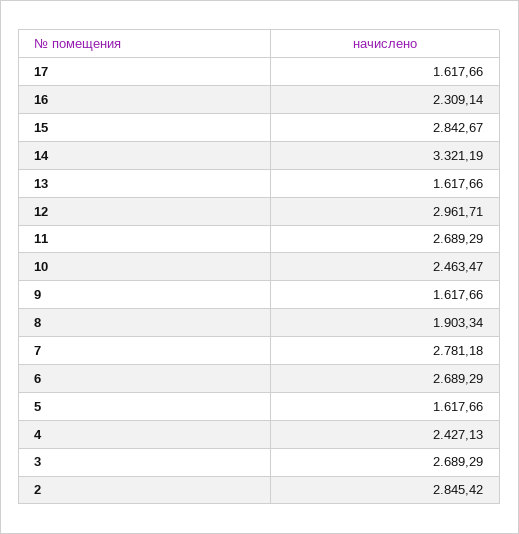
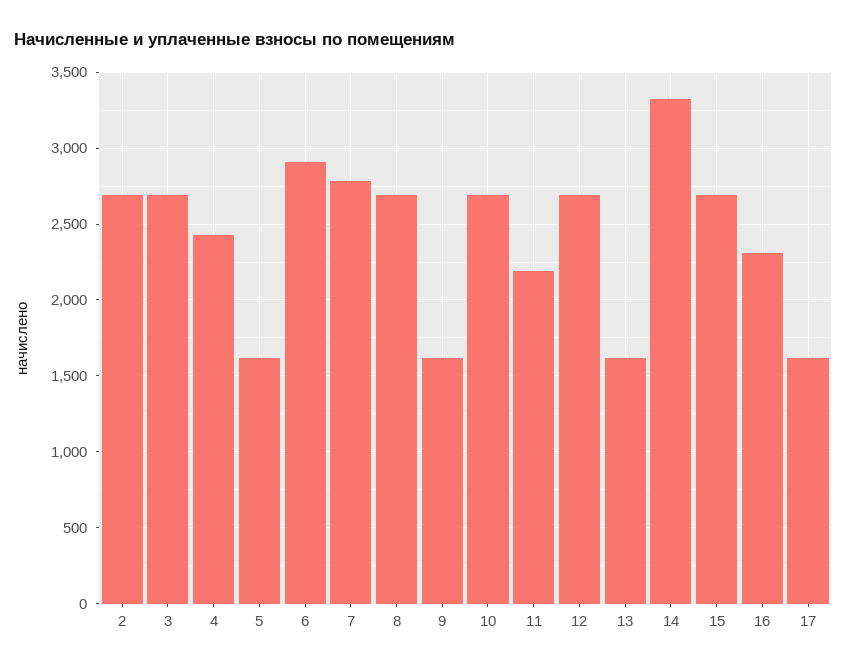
  {
    "17": 1617.66,
    "16": 2309.14,
-   "15": 2842.67,
+   "15": 2700,
    "14": 3321.19,
    "13": 1617.66,
-   "12": 2961.71,
+   "12": 2700,
-   "11": 2689.29,
+   "11": 2200,
-   "10": 2463.47,
+   "10": 2700,
    "9": 1617.66,
-   "8": 1903.34,
+   "8": 2700,
    "7": 2781.18,
-   "6": 2689.29,
+   "6": 2900,
    "5": 1617.66,
    "4": 2427.13,
    "3": 2689.29,
-   "2": 2845.42
+   "2": 2700
  }

